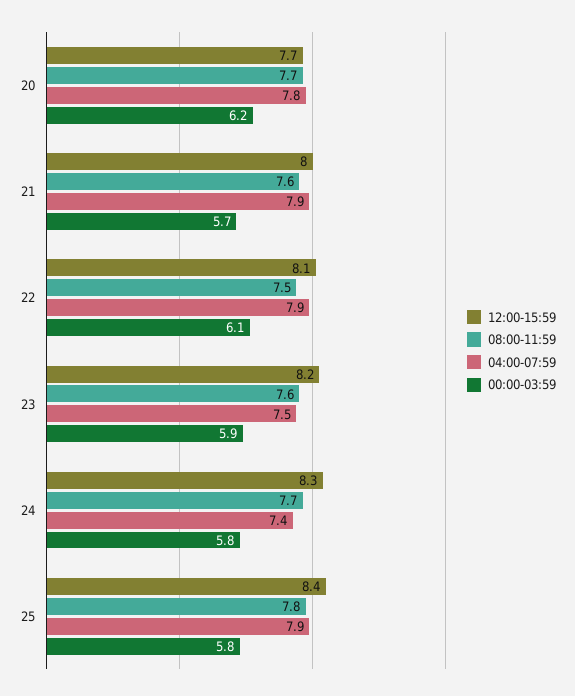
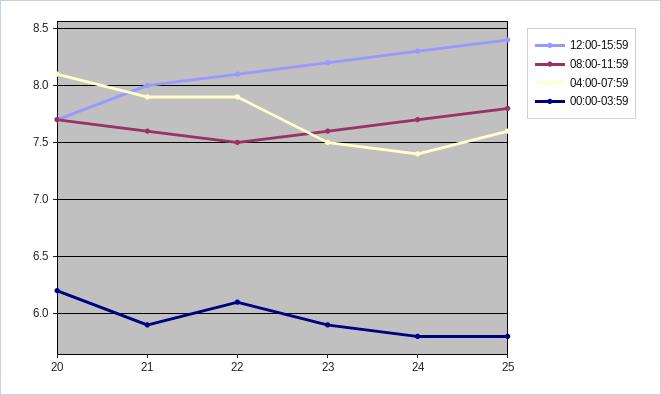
  {
    "12:00-15:59": {
      "20": 7.7,
      "21": 8,
      "22": 8.1,
      "23": 8.2,
      "24": 8.3,
      "25": 8.4
    },
    "08:00-11:59": {
      "20": 7.7,
      "21": 7.6,
      "22": 7.5,
      "23": 7.6,
      "24": 7.7,
      "25": 7.8
    },
    "04:00-07:59": {
-     "20": 7.8,
+     "20": 8.1,
      "21": 7.9,
      "22": 7.9,
      "23": 7.5,
      "24": 7.4,
-     "25": 7.9
+     "25": 7.6
    },
    "00:00-03:59": {
      "20": 6.2,
-     "21": 5.7,
+     "21": 5.9,
      "22": 6.1,
      "23": 5.9,
      "24": 5.8,
      "25": 5.8
    }
  }

